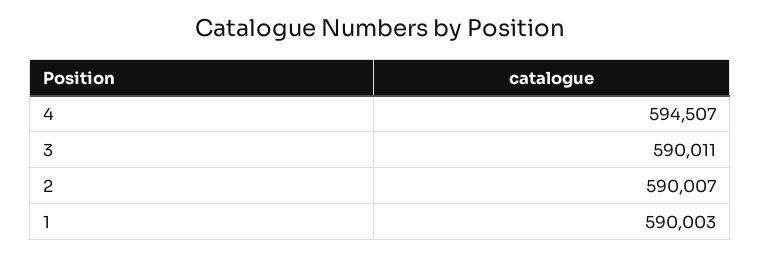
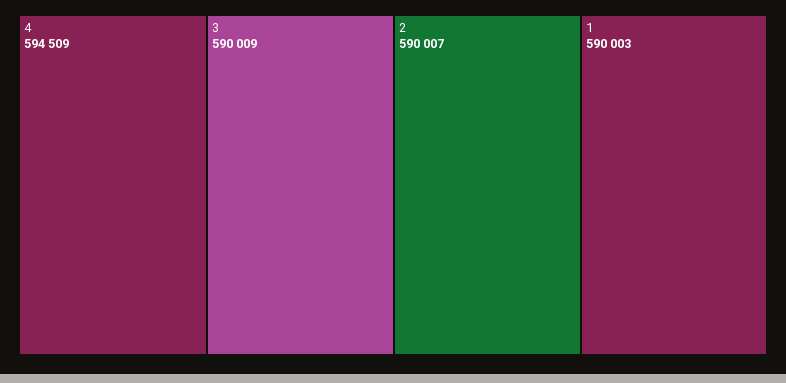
  {
-   "4": 594507,
+   "4": 594509,
-   "3": 590011,
+   "3": 590009,
    "2": 590007,
    "1": 590003
  }

